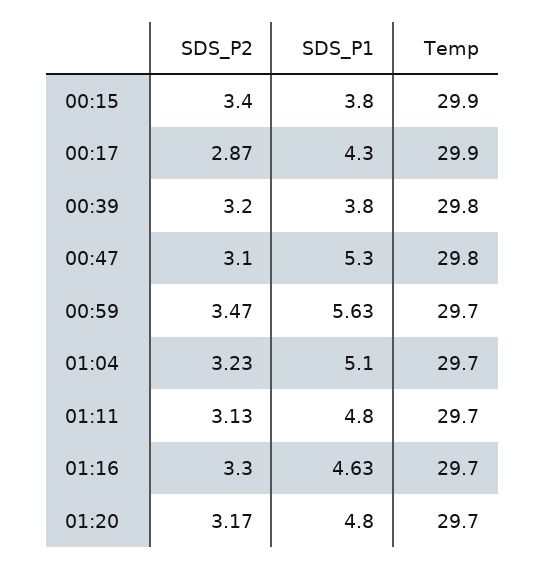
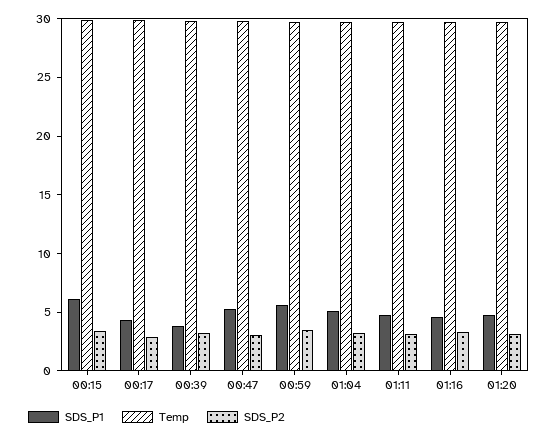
  {
    "SDS_P2": {
      "00:15": 3.4,
      "00:17": 2.87,
      "00:39": 3.2,
      "00:47": 3.1,
      "00:59": 3.47,
      "01:04": 3.23,
      "01:11": 3.13,
      "01:16": 3.3,
      "01:20": 3.17
    },
    "SDS_P1": {
-     "00:15": 3.8,
+     "00:15": 6,
      "00:17": 4.3,
      "00:39": 3.8,
      "00:47": 5.3,
      "00:59": 5.63,
      "01:04": 5.1,
      "01:11": 4.8,
      "01:16": 4.63,
      "01:20": 4.8
    },
    "Temp": {
      "00:15": 29.9,
      "00:17": 29.9,
      "00:39": 29.8,
      "00:47": 29.8,
      "00:59": 29.7,
      "01:04": 29.7,
      "01:11": 29.7,
      "01:16": 29.7,
      "01:20": 29.7
    }
  }

